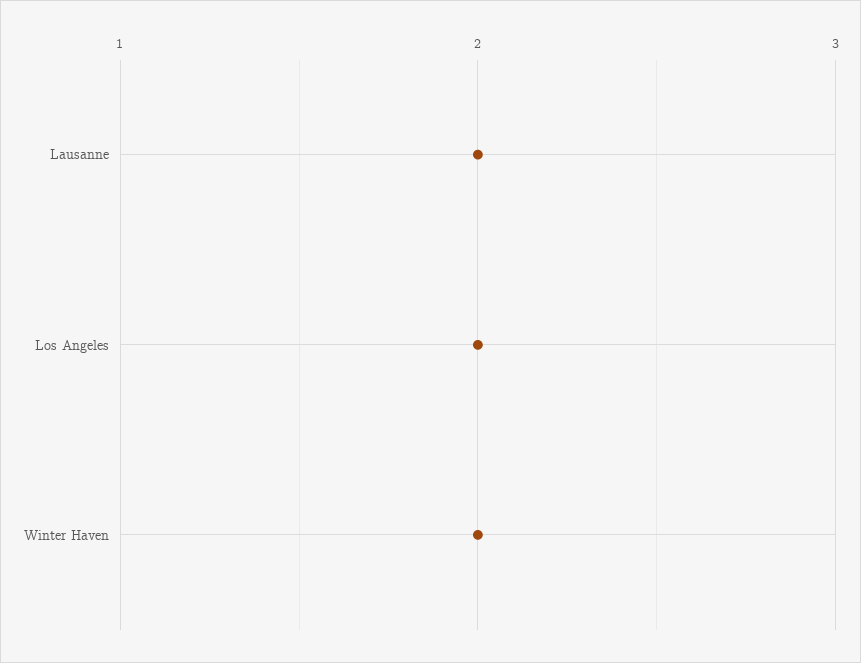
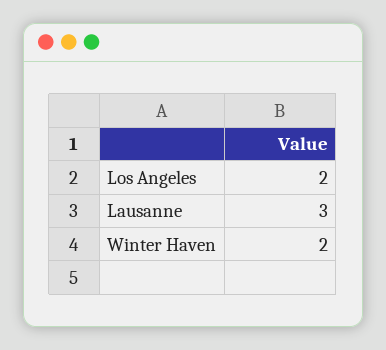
  {
-   "Lausanne": 2,
+   "Lausanne": 3,
    "Los Angeles": 2,
    "Winter Haven": 2
  }

